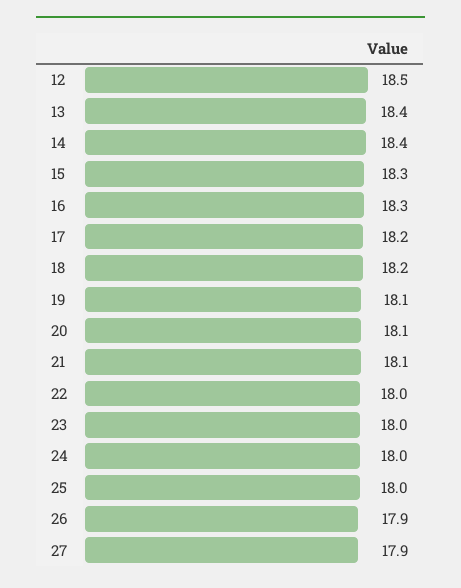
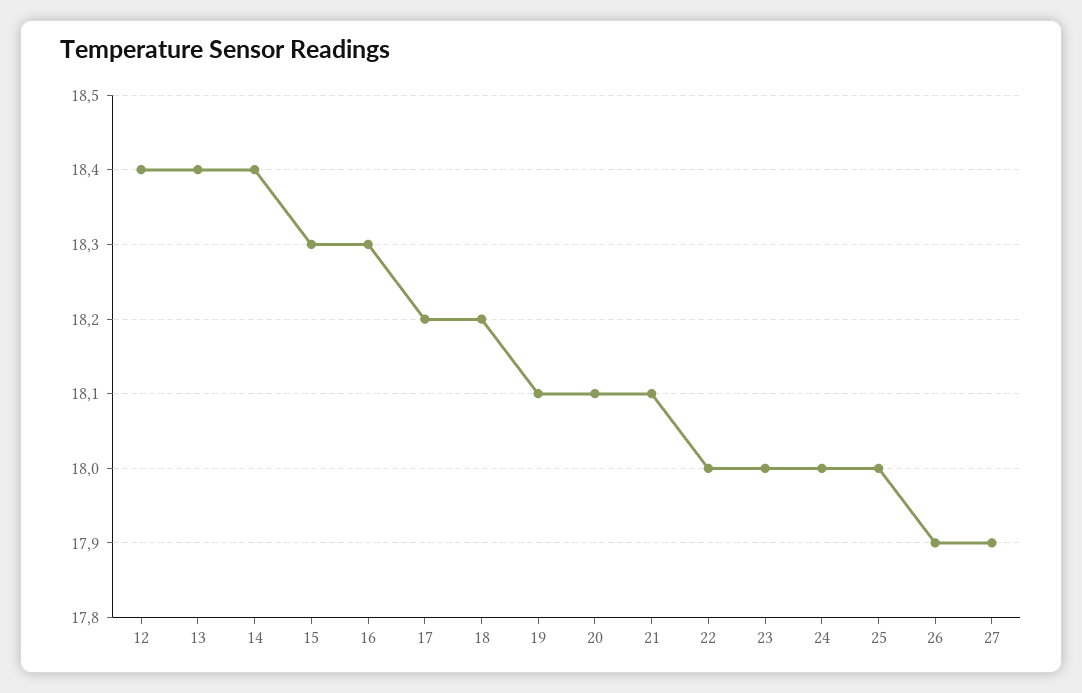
  {
-   "12": 18.5,
+   "12": 18.4,
    "13": 18.4,
    "14": 18.4,
    "15": 18.3,
    "16": 18.3,
    "17": 18.2,
    "18": 18.2,
    "19": 18.1,
    "20": 18.1,
    "21": 18.1,
    "22": 18,
    "23": 18,
    "24": 18,
    "25": 18,
    "26": 17.9,
    "27": 17.9
  }

